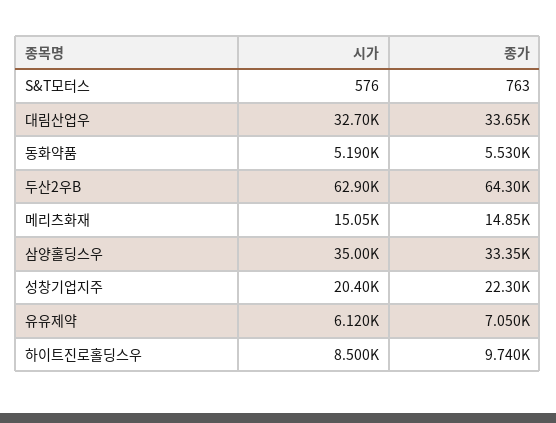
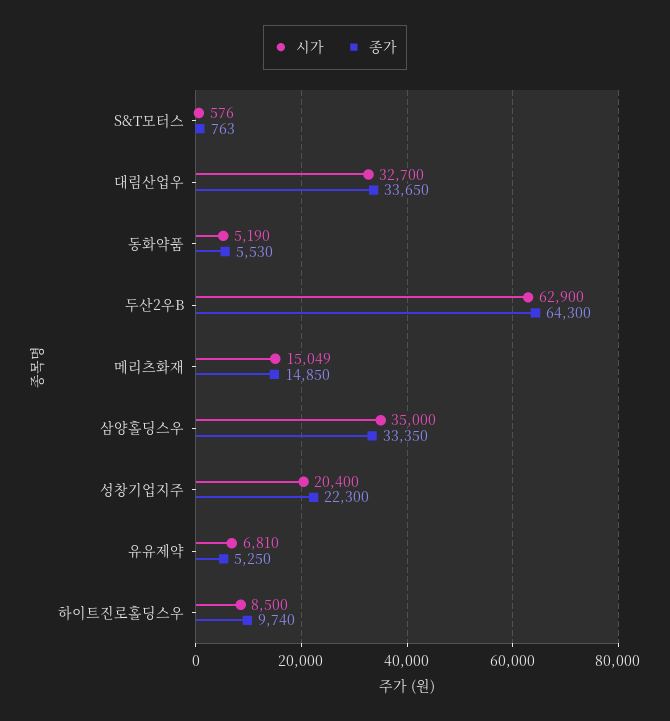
  {
    "시가": {
      "S&T모터스": 576,
      "대림산업우": 32700,
      "동화약품": 5190,
      "두산2우B": 62900,
      "메리츠화재": 15049,
      "삼양홀딩스우": 35000,
      "성창기업지주": 20400,
-     "유유제약": 6120,
+     "유유제약": 6810,
      "하이트진로홀딩스우": 8500
    },
    "종가": {
      "S&T모터스": 763,
      "대림산업우": 33650,
      "동화약품": 5530,
      "두산2우B": 64300,
      "메리츠화재": 14850,
      "삼양홀딩스우": 33350,
      "성창기업지주": 22300,
-     "유유제약": 7050,
+     "유유제약": 5250,
      "하이트진로홀딩스우": 9740
    }
  }

